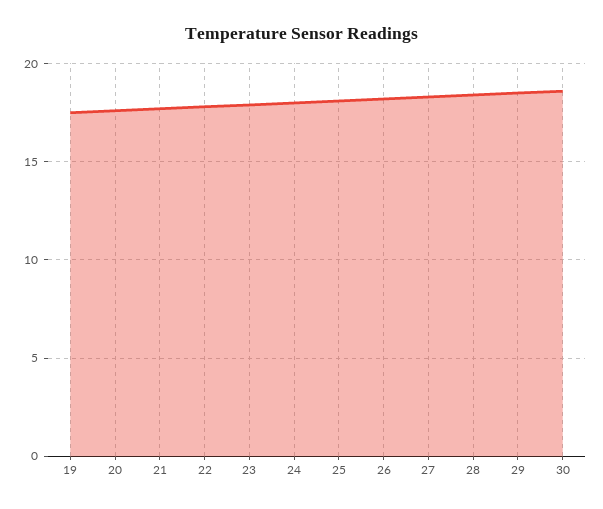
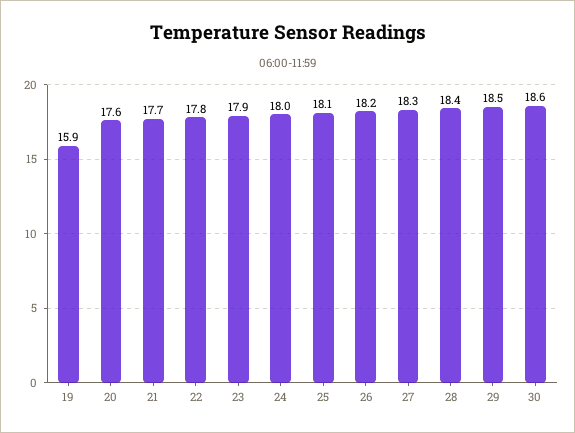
  {
-   "19": 17.5,
+   "19": 15.9,
    "20": 17.6,
    "21": 17.7,
    "22": 17.8,
    "23": 17.9,
    "24": 18,
    "25": 18.1,
    "26": 18.2,
    "27": 18.3,
    "28": 18.4,
    "29": 18.5,
    "30": 18.6
  }

